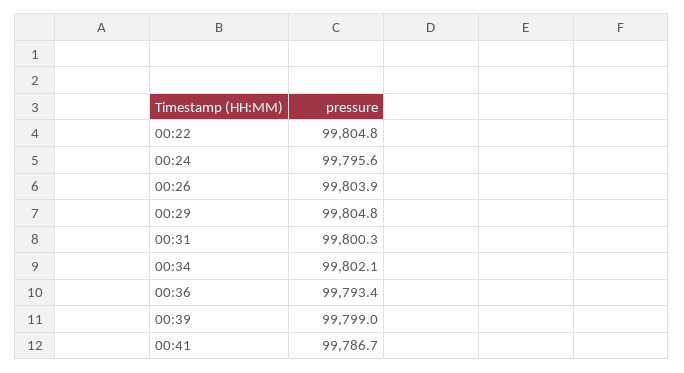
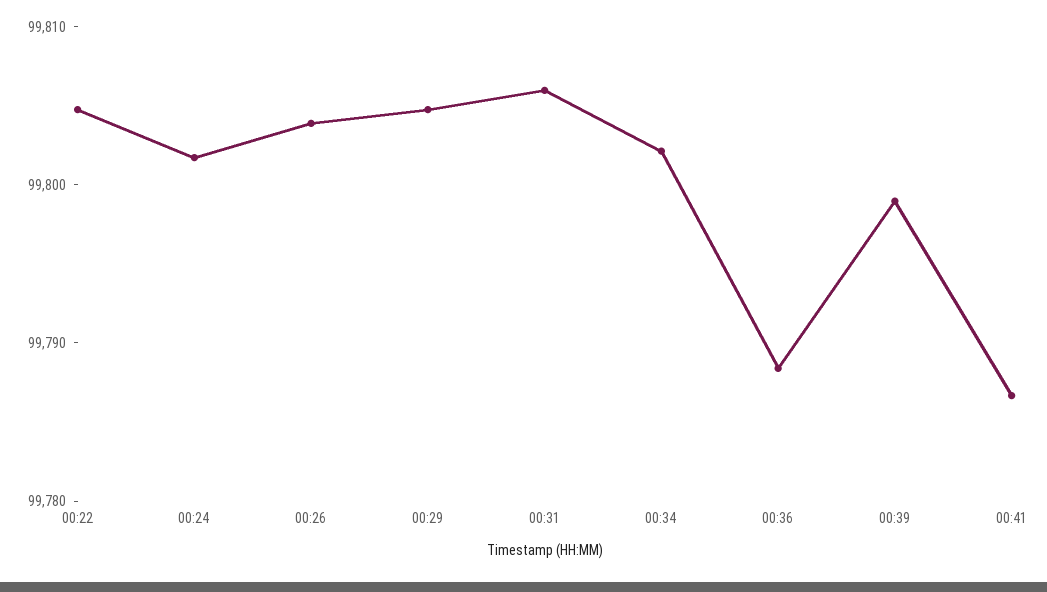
  {
    "00:22": 99804.8,
-   "00:24": 99795.6,
+   "00:24": 99802,
    "00:26": 99803.9,
    "00:29": 99804.8,
-   "00:31": 99800.3,
+   "00:31": 99806,
    "00:34": 99802.1,
-   "00:36": 99793.4,
+   "00:36": 99788,
    "00:39": 99799,
    "00:41": 99786.7
  }

